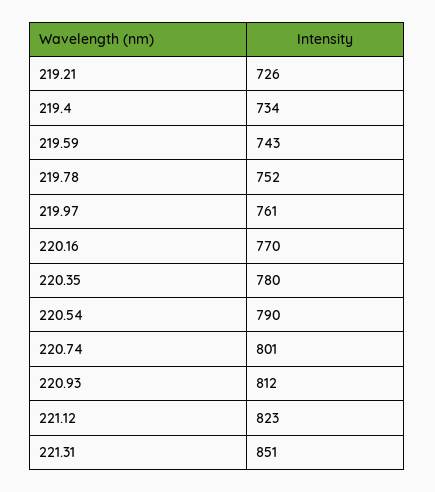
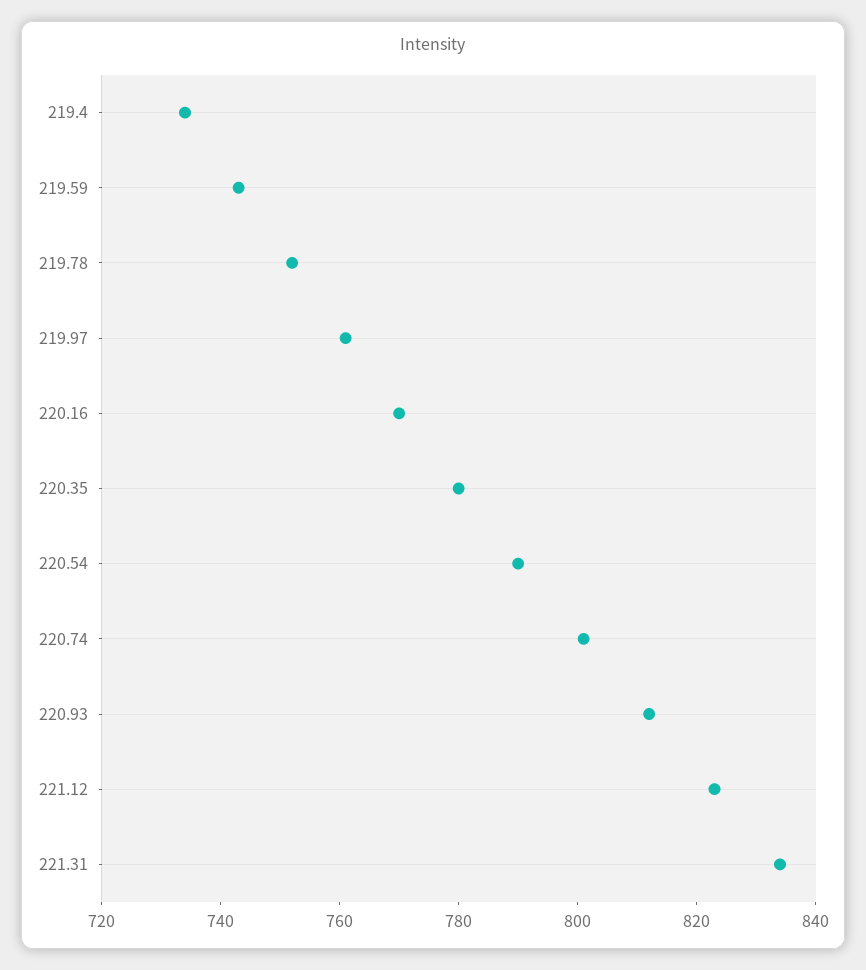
  {
-   "219.21": 726,
    "219.4": 734,
    "219.59": 743,
    "219.78": 752,
    "219.97": 761,
    "220.16": 770,
    "220.35": 780,
    "220.54": 790,
    "220.74": 801,
    "220.93": 812,
    "221.12": 823,
-   "221.31": 851
+   "221.31": 835
  }

